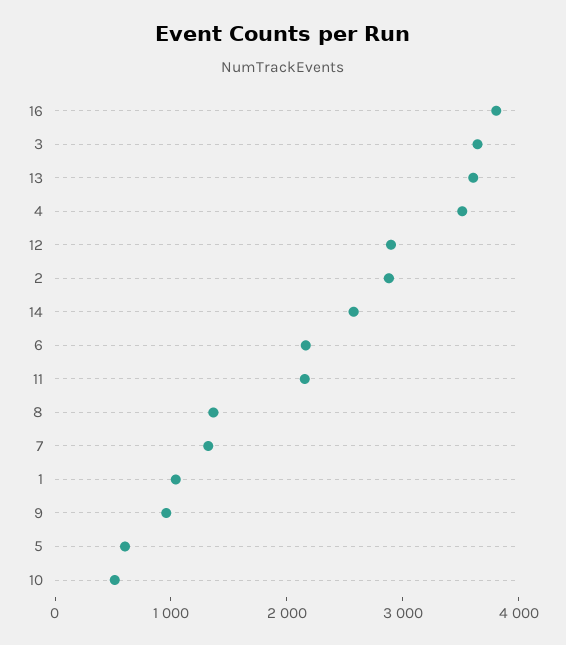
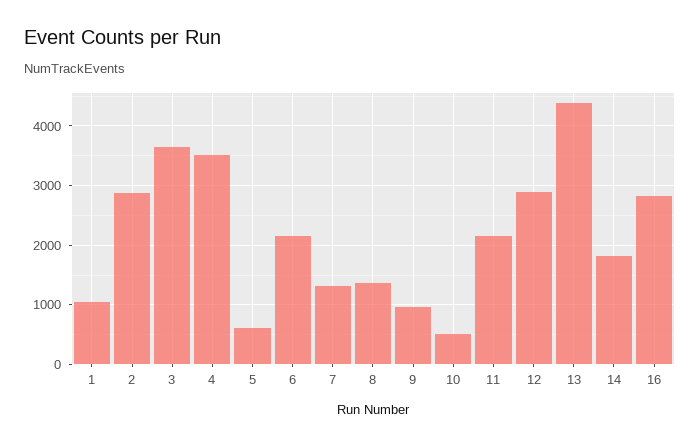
  {
-   "16": 3800,
+   "16": 2800,
    "3": 3600,
-   "13": 3600,
+   "13": 4400,
    "4": 3600,
    "12": 2800,
    "2": 2800,
-   "14": 2600,
+   "14": 1800,
    "6": 2200,
    "11": 2200,
    "8": 1400,
    "7": 1400,
    "1": 1000,
    "9": 1000,
    "5": 600,
    "10": 600
  }

